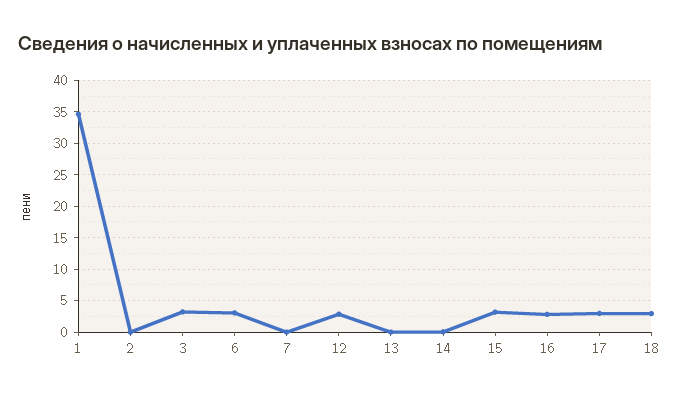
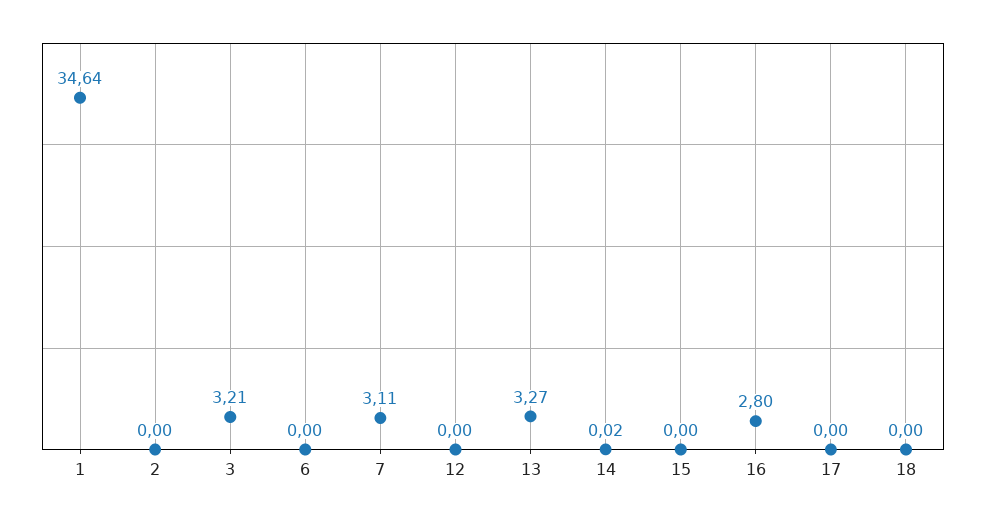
  {
    "1": 34.64,
    "2": 0,
    "3": 3.21,
-   "6": 3,
+   "6": 0,
-   "7": 0,
+   "7": 3.11,
-   "12": 3,
+   "12": 0,
-   "13": 0,
+   "13": 3.27,
    "14": 0.02,
-   "15": 3,
+   "15": 0,
    "16": 2.8,
-   "17": 3,
+   "17": 0,
-   "18": 3
+   "18": 0
  }

